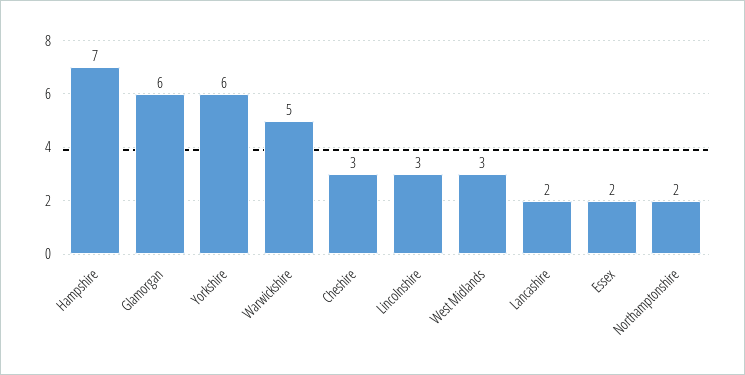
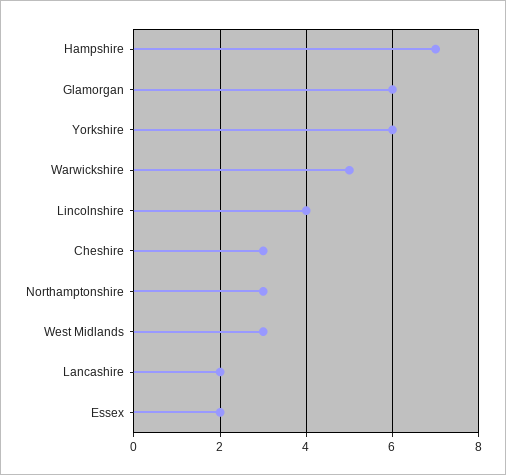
  {
    "Hampshire": 7,
    "Glamorgan": 6,
    "Yorkshire": 6,
    "Warwickshire": 5,
    "Cheshire": 3,
-   "Lincolnshire": 3,
+   "Lincolnshire": 4,
    "West Midlands": 3,
    "Lancashire": 2,
    "Essex": 2,
-   "Northamptonshire": 2
+   "Northamptonshire": 3
  }

